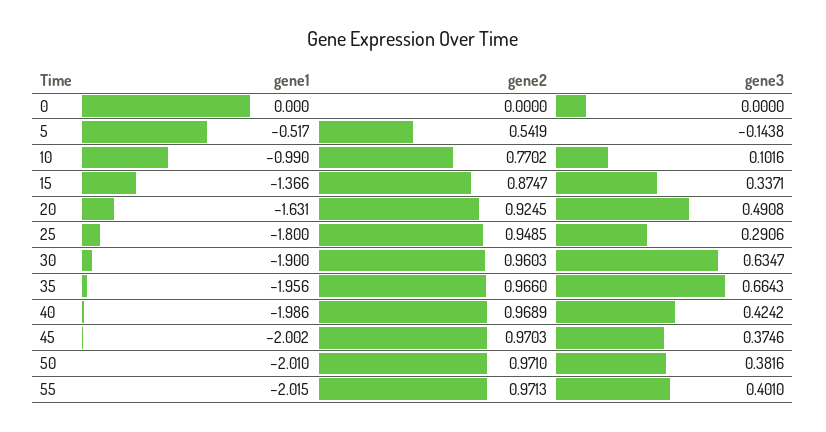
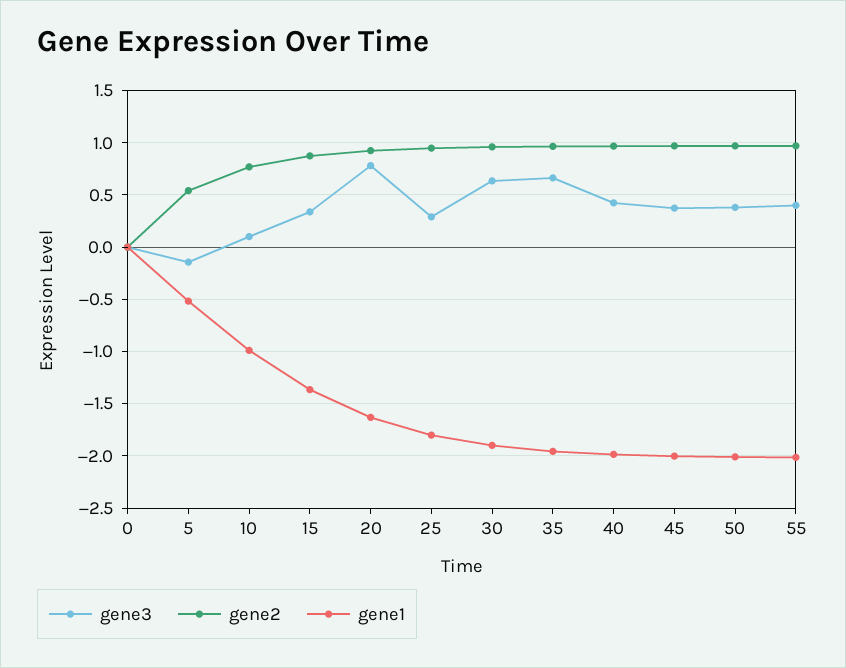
  {
    "gene1": {
      "0": 0,
      "5": -0.517,
      "10": -0.99,
      "15": -1.366,
      "20": -1.631,
      "25": -1.8,
      "30": -1.9,
      "35": -1.956,
      "40": -1.986,
      "45": -2.002,
      "50": -2.01,
      "55": -2.015
    },
    "gene2": {
      "0": 0,
      "5": 0.5419,
      "10": 0.7702,
      "15": 0.8747,
      "20": 0.9245,
      "25": 0.9485,
      "30": 0.9603,
      "35": 0.966,
      "40": 0.9689,
      "45": 0.9703,
      "50": 0.971,
      "55": 0.9713
    },
    "gene3": {
      "0": 0,
      "5": -0.1438,
      "10": 0.1016,
      "15": 0.3371,
-     "20": 0.4908,
+     "20": 0.8,
      "25": 0.2906,
      "30": 0.6347,
      "35": 0.6643,
      "40": 0.4242,
      "45": 0.3746,
      "50": 0.3816,
      "55": 0.401
    }
  }

